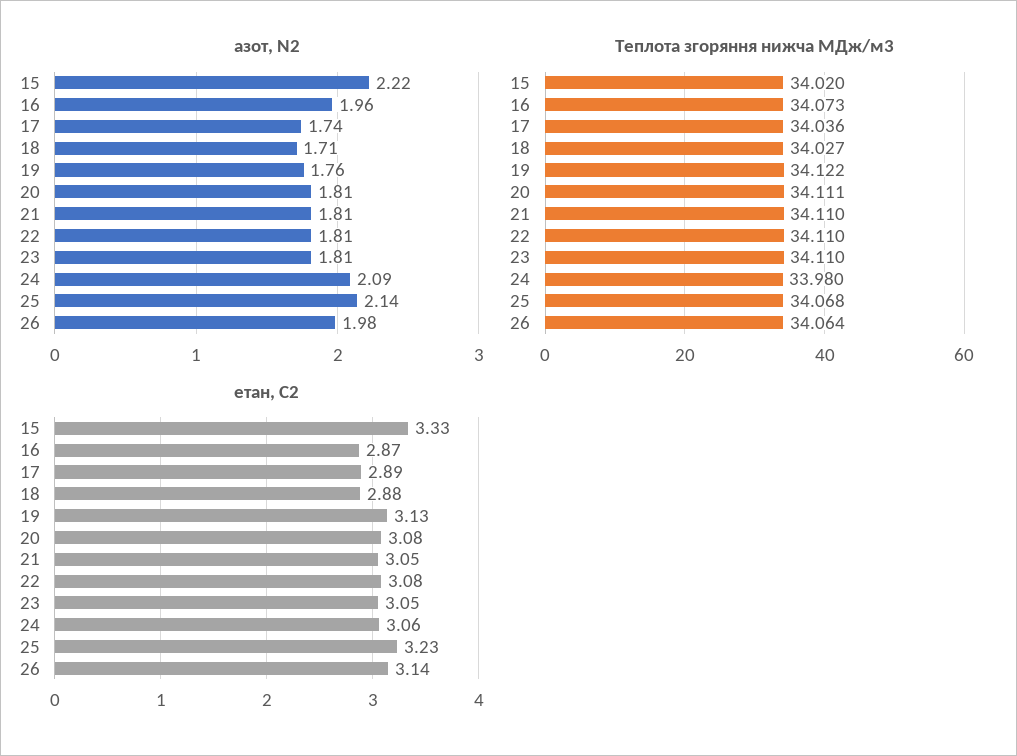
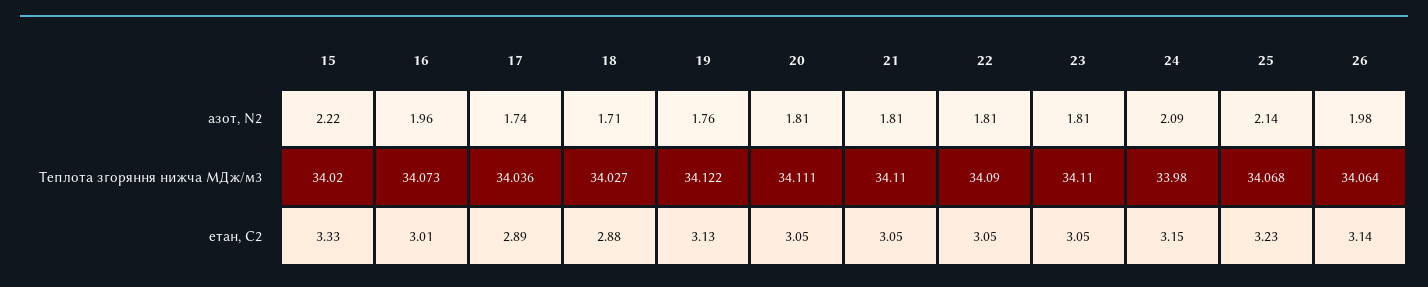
  {
    "азот, N2": {
      "15": 2.22,
      "16": 1.96,
      "17": 1.74,
      "18": 1.71,
      "19": 1.76,
      "20": 1.81,
      "21": 1.81,
      "22": 1.81,
      "23": 1.81,
      "24": 2.09,
      "25": 2.14,
      "26": 1.98
    },
    "Теплота згоряння нижча МДж/м3": {
      "15": 34.02,
      "16": 34.073,
      "17": 34.036,
      "18": 34.027,
      "19": 34.122,
      "20": 34.111,
      "21": 34.11,
-     "22": 34.11,
+     "22": 34.09,
      "23": 34.11,
      "24": 33.98,
      "25": 34.068,
      "26": 34.064
    },
    "етан, С2": {
      "15": 3.33,
-     "16": 2.87,
+     "16": 3.01,
      "17": 2.89,
      "18": 2.88,
      "19": 3.13,
-     "20": 3.08,
+     "20": 3.05,
      "21": 3.05,
-     "22": 3.08,
+     "22": 3.05,
      "23": 3.05,
-     "24": 3.06,
+     "24": 3.15,
      "25": 3.23,
      "26": 3.14
    }
  }

